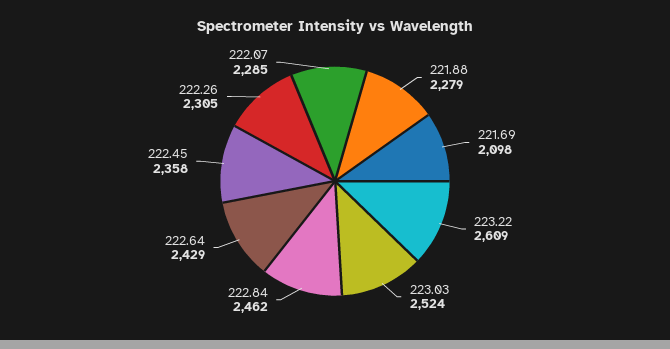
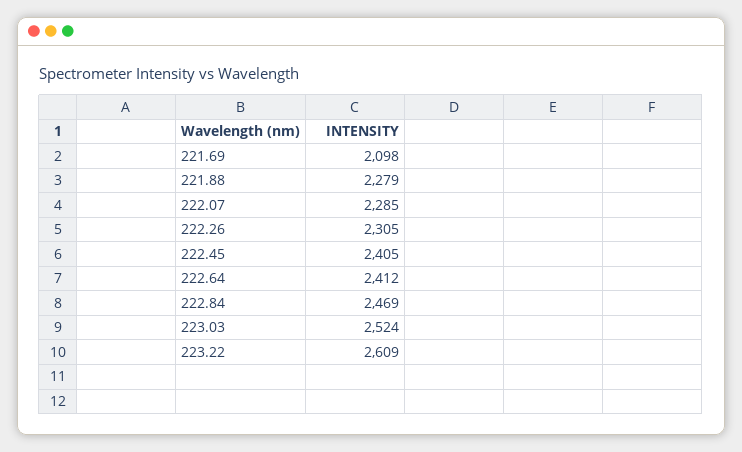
  {
    "221.88": 2279,
    "221.69": 2098,
    "223.22": 2609,
    "223.03": 2524,
-   "222.84": 2462,
+   "222.84": 2469,
-   "222.64": 2429,
+   "222.64": 2412,
-   "222.45": 2358,
+   "222.45": 2405,
    "222.26": 2305,
    "222.07": 2285
  }

